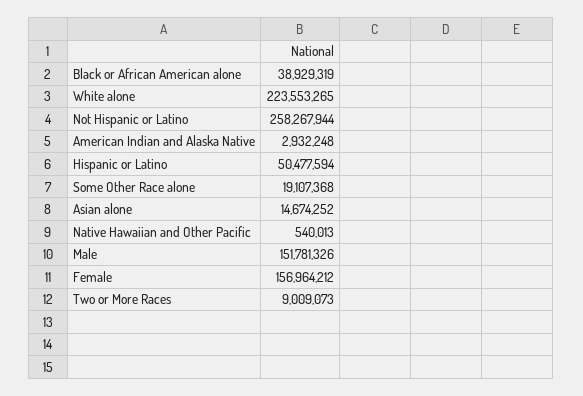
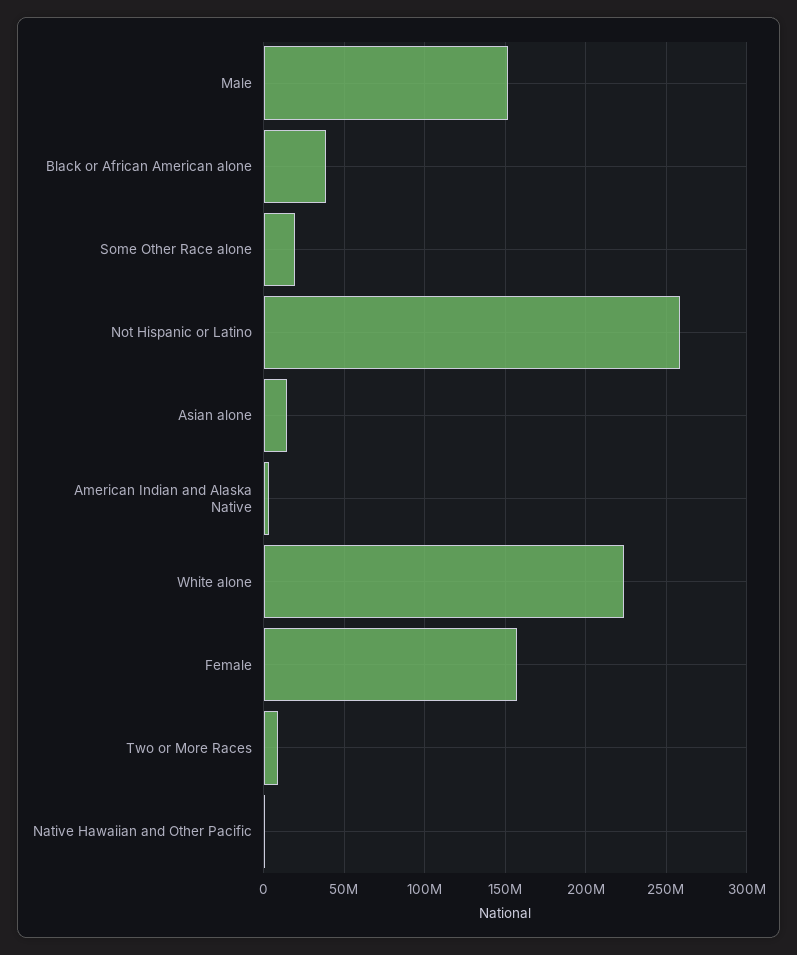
  {
    "Black or African American alone": 38929319,
    "White alone": 223553265,
    "Not Hispanic or Latino": 258267944,
    "American Indian and Alaska Native": 2932248,
-   "Hispanic or Latino": 50477594,
    "Some Other Race alone": 19107368,
    "Asian alone": 14674252,
    "Native Hawaiian and Other Pacific": 540013,
    "Male": 151781326,
    "Female": 156964212,
    "Two or More Races": 9009073
  }

